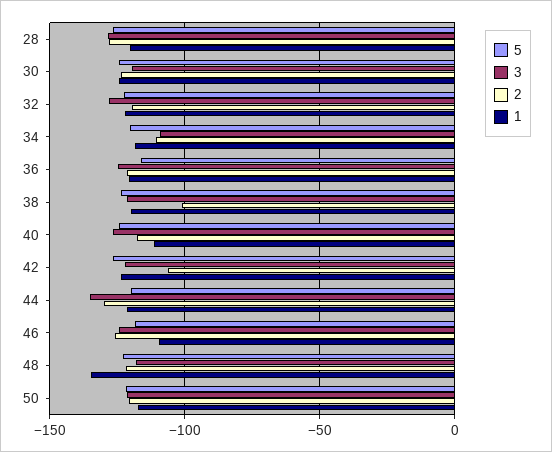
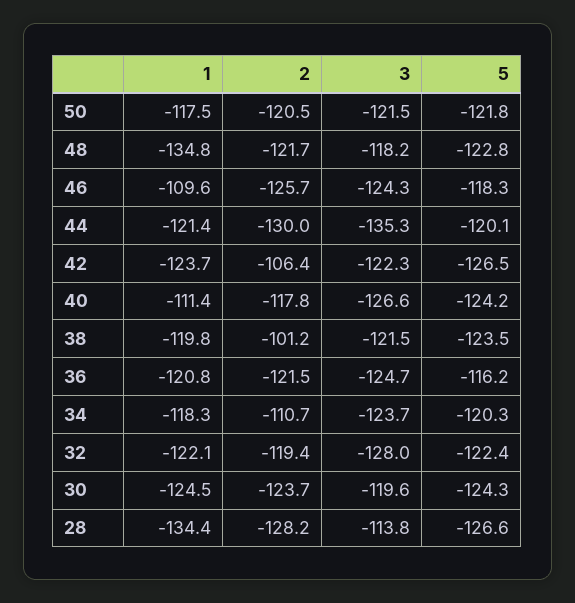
  {
    "5": {
      "28": -126.6,
      "30": -124.3,
      "32": -122.4,
      "34": -120.3,
      "36": -116.2,
      "38": -123.5,
      "40": -124.2,
      "42": -126.5,
      "44": -120.1,
      "46": -118.3,
      "48": -122.8,
      "50": -121.8
    },
    "3": {
-     "28": -130,
+     "28": -113.8,
      "30": -119.6,
      "32": -128,
-     "34": -110,
+     "34": -123.7,
      "36": -124.7,
      "38": -121.5,
      "40": -126.6,
      "42": -122.3,
      "44": -135.3,
      "46": -124.3,
      "48": -118.2,
      "50": -121.5
    },
    "2": {
      "28": -128.2,
      "30": -123.7,
      "32": -119.4,
      "34": -110.7,
      "36": -121.5,
      "38": -101.2,
      "40": -117.8,
      "42": -106.4,
      "44": -130,
      "46": -125.7,
      "48": -121.7,
      "50": -120.5
    },
    "1": {
-     "28": -120,
+     "28": -134.4,
      "30": -124.5,
      "32": -122.1,
      "34": -118.3,
      "36": -120.8,
      "38": -119.8,
      "40": -111.4,
      "42": -123.7,
      "44": -121.4,
      "46": -109.6,
      "48": -134.8,
      "50": -117.5
    }
  }

